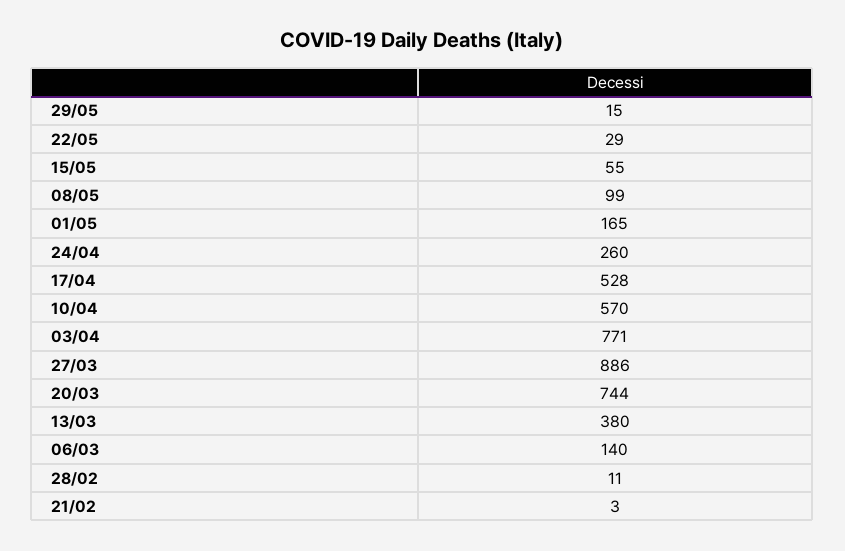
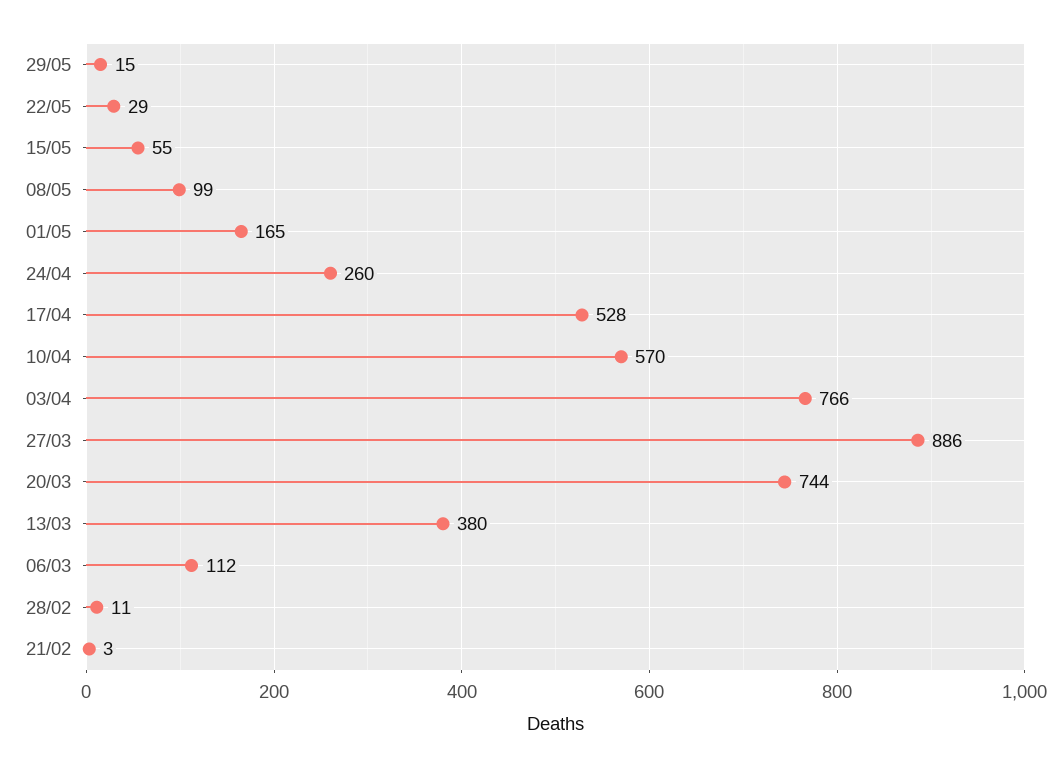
  {
    "29/05": 15,
    "22/05": 29,
    "15/05": 55,
    "08/05": 99,
    "01/05": 165,
    "24/04": 260,
    "17/04": 528,
    "10/04": 570,
-   "03/04": 771,
+   "03/04": 766,
    "27/03": 886,
    "20/03": 744,
    "13/03": 380,
-   "06/03": 140,
+   "06/03": 112,
    "28/02": 11,
    "21/02": 3
  }

